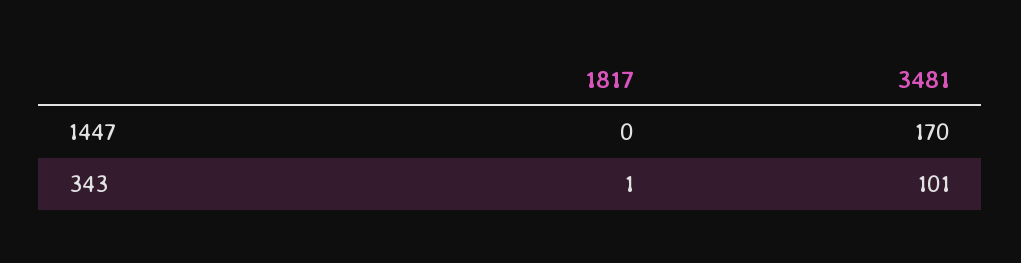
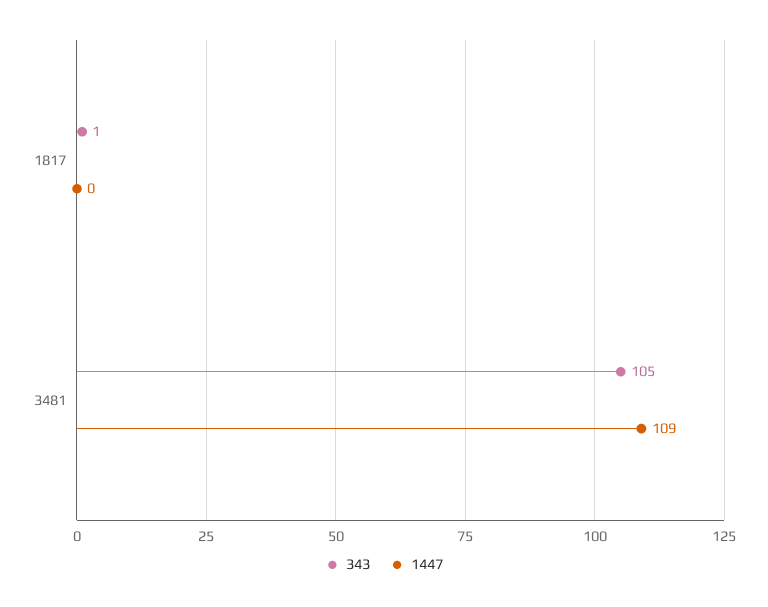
  {
    "1447": {
      "1817": 0,
-     "3481": 170
+     "3481": 109
    },
    "343": {
      "1817": 1,
-     "3481": 101
+     "3481": 105
    }
  }

